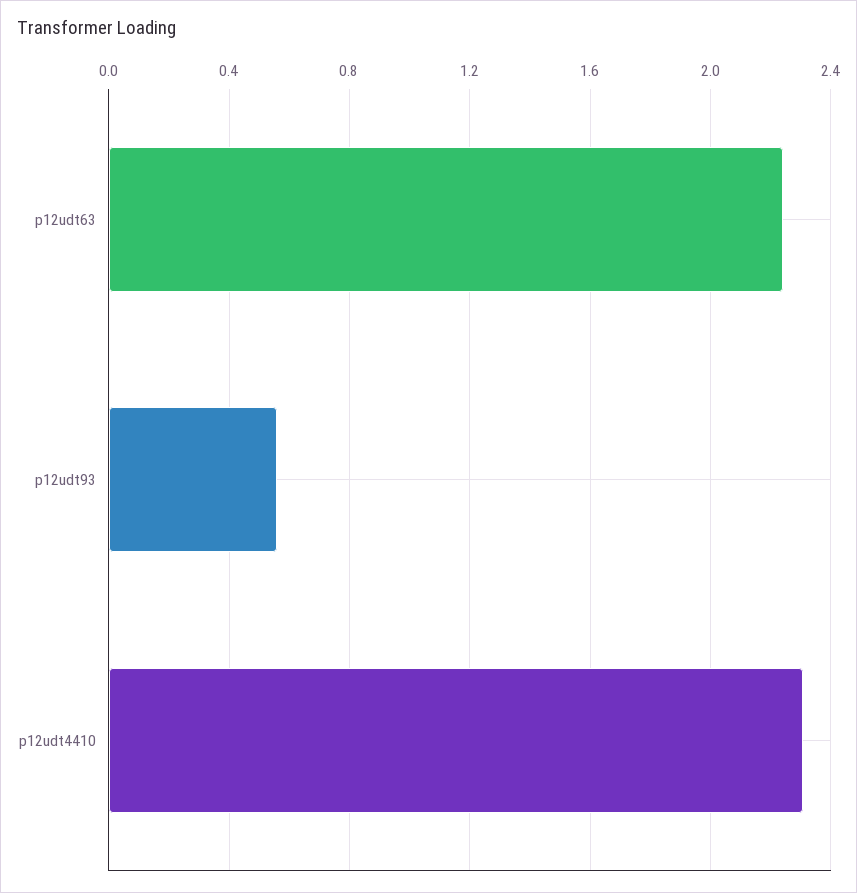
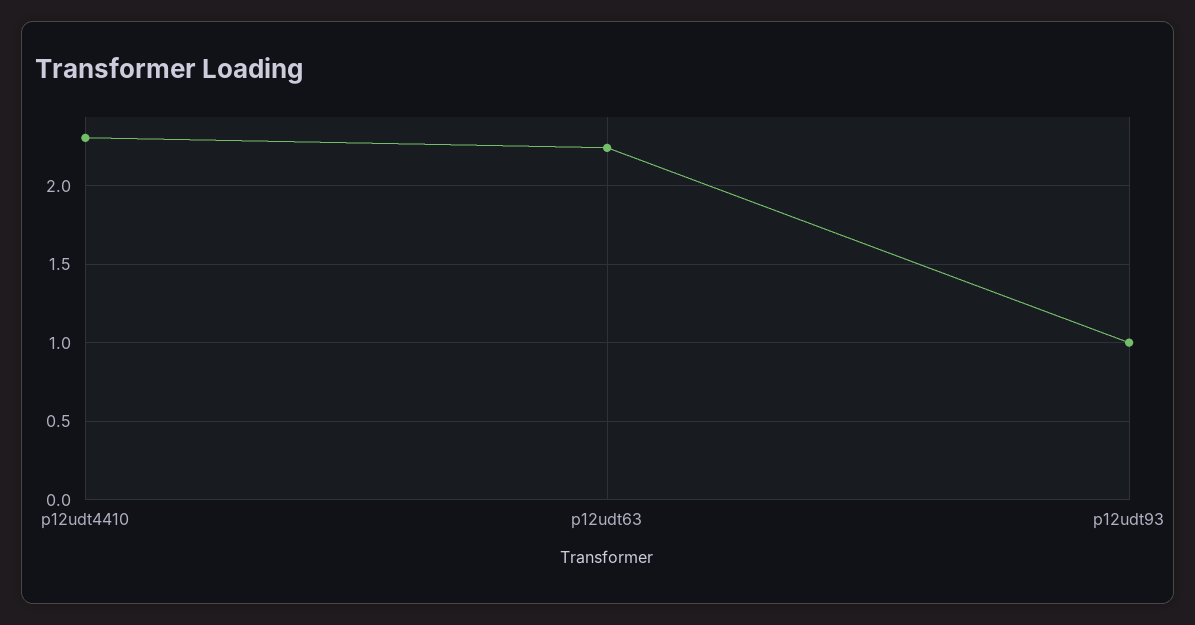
  {
    "p12udt63": 2.25,
-   "p12udt93": 0.55,
+   "p12udt93": 1,
    "p12udt4410": 2.3
  }

